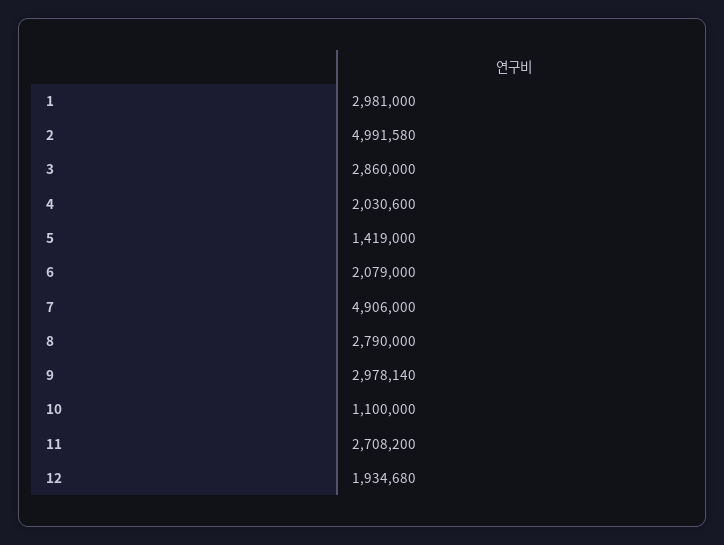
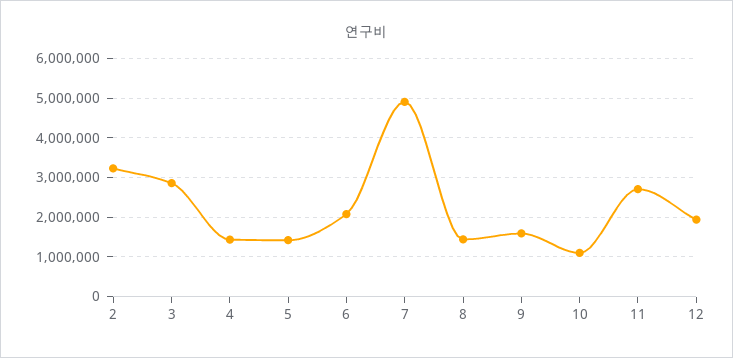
  {
-   "1": 2981000,
-   "2": 4991580,
+   "2": 3200000,
    "3": 2860000,
-   "4": 2030600,
+   "4": 1400000,
    "5": 1419000,
    "6": 2079000,
    "7": 4906000,
-   "8": 2790000,
+   "8": 1400000,
-   "9": 2978140,
+   "9": 1600000,
    "10": 1100000,
    "11": 2708200,
    "12": 1934680
  }

